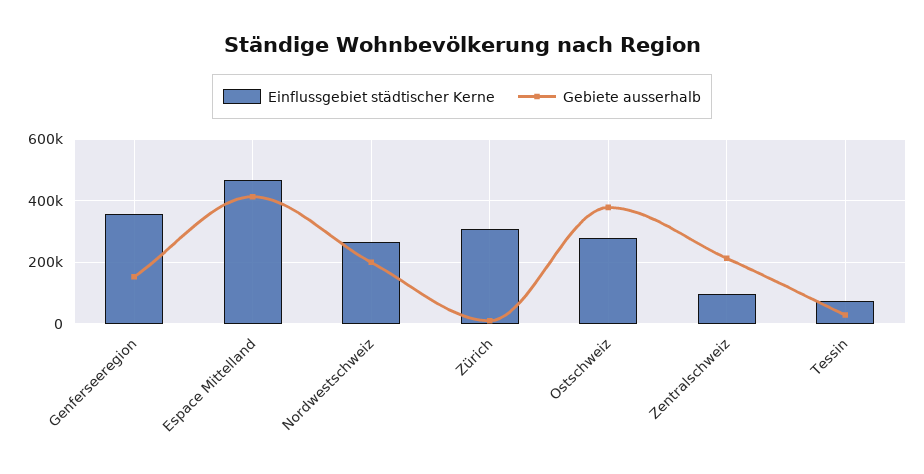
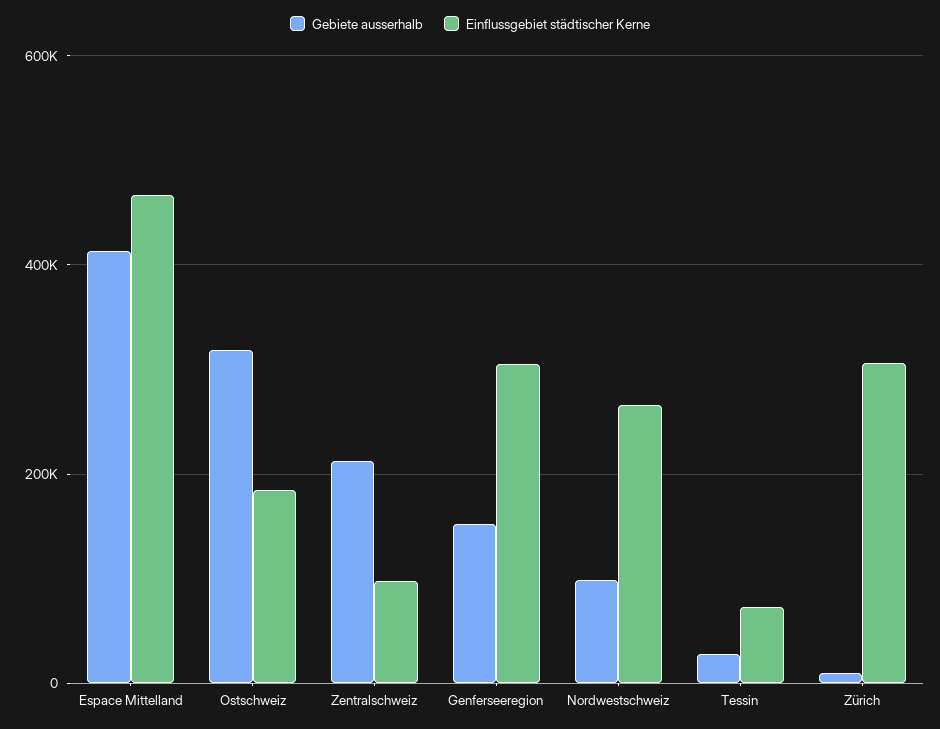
  {
    "Einflussgebiet städtischer Kerne": {
-     "Genferseeregion": 360000,
+     "Genferseeregion": 300000,
      "Espace Mittelland": 460000,
      "Nordwestschweiz": 260000,
      "Zürich": 300000,
-     "Ostschweiz": 280000,
+     "Ostschweiz": 180000,
      "Zentralschweiz": 100000,
      "Tessin": 80000
    },
    "Gebiete ausserhalb": {
      "Genferseeregion": 160000,
      "Espace Mittelland": 420000,
-     "Nordwestschweiz": 200000,
+     "Nordwestschweiz": 100000,
      "Zürich": 0,
-     "Ostschweiz": 380000,
+     "Ostschweiz": 320000,
      "Zentralschweiz": 220000,
      "Tessin": 20000
    }
  }

